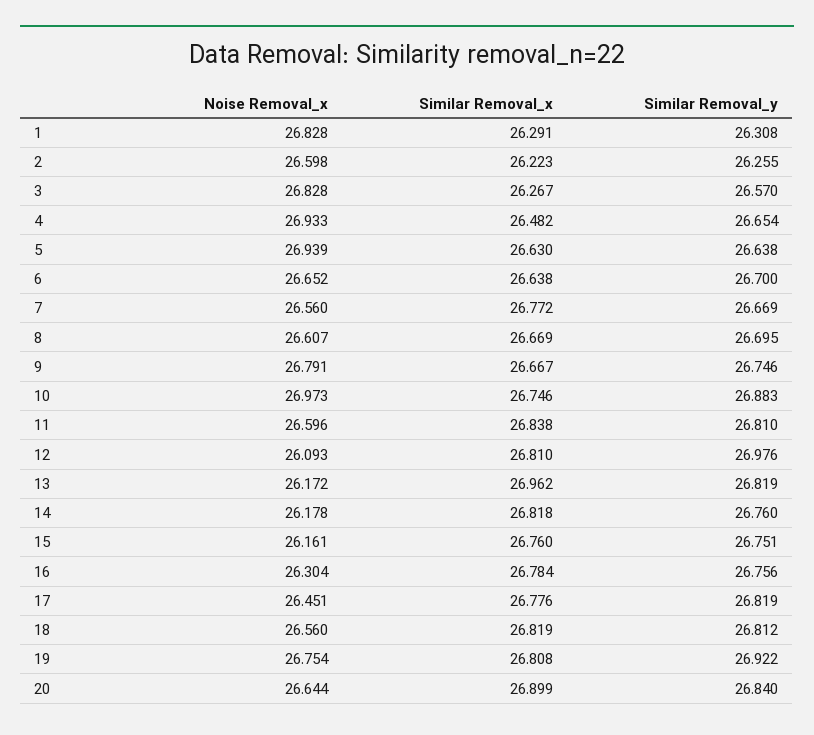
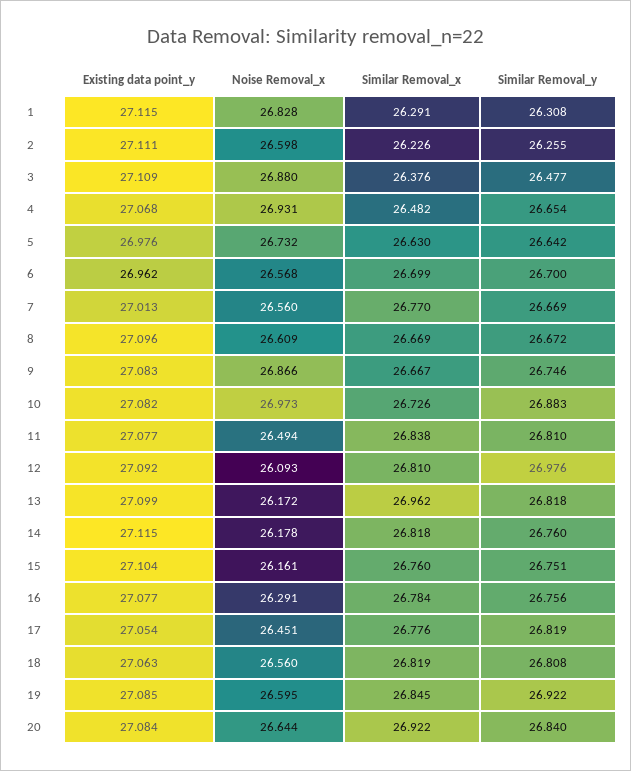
  {
    "Noise Removal_x": {
      "1": 26.828,
      "2": 26.598,
-     "3": 26.828,
+     "3": 26.88,
-     "4": 26.933,
+     "4": 26.931,
-     "5": 26.939,
+     "5": 26.732,
-     "6": 26.652,
+     "6": 26.568,
      "7": 26.56,
-     "8": 26.607,
+     "8": 26.609,
-     "9": 26.791,
+     "9": 26.866,
      "10": 26.973,
-     "11": 26.596,
+     "11": 26.494,
      "12": 26.093,
      "13": 26.172,
      "14": 26.178,
      "15": 26.161,
-     "16": 26.304,
+     "16": 26.291,
      "17": 26.451,
      "18": 26.56,
-     "19": 26.754,
+     "19": 26.595,
      "20": 26.644
    },
    "Similar Removal_x": {
      "1": 26.291,
-     "2": 26.223,
+     "2": 26.226,
-     "3": 26.267,
+     "3": 26.376,
      "4": 26.482,
      "5": 26.63,
-     "6": 26.638,
+     "6": 26.699,
-     "7": 26.772,
+     "7": 26.77,
      "8": 26.669,
      "9": 26.667,
-     "10": 26.746,
+     "10": 26.726,
      "11": 26.838,
      "12": 26.81,
      "13": 26.962,
      "14": 26.818,
      "15": 26.76,
      "16": 26.784,
      "17": 26.776,
      "18": 26.819,
-     "19": 26.808,
+     "19": 26.845,
-     "20": 26.899
+     "20": 26.922
    },
    "Similar Removal_y": {
      "1": 26.308,
      "2": 26.255,
-     "3": 26.57,
+     "3": 26.477,
      "4": 26.654,
-     "5": 26.638,
+     "5": 26.642,
      "6": 26.7,
      "7": 26.669,
-     "8": 26.695,
+     "8": 26.672,
      "9": 26.746,
      "10": 26.883,
      "11": 26.81,
      "12": 26.976,
-     "13": 26.819,
+     "13": 26.818,
      "14": 26.76,
      "15": 26.751,
      "16": 26.756,
      "17": 26.819,
-     "18": 26.812,
+     "18": 26.808,
      "19": 26.922,
      "20": 26.84
-   }
+   },
+   "Existing data point_y": {
+     "1": 27.115,
+     "2": 27.111,
+     "3": 27.109,
+     "4": 27.068,
+     "5": 26.976,
+     "6": 26.962,
+     "7": 27.013,
+     "8": 27.096,
+     "9": 27.083,
+     "10": 27.082,
+     "11": 27.077,
+     "12": 27.092,
+     "13": 27.099,
+     "14": 27.115,
+     "15": 27.104,
+     "16": 27.077,
+     "17": 27.054,
+     "18": 27.063,
+     "19": 27.085,
+     "20": 27.084
+   }
  }

